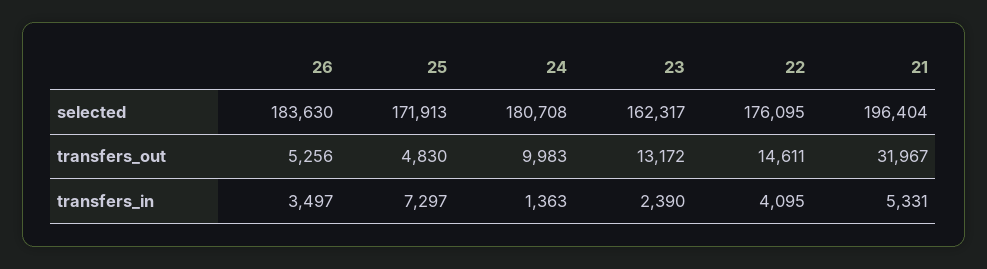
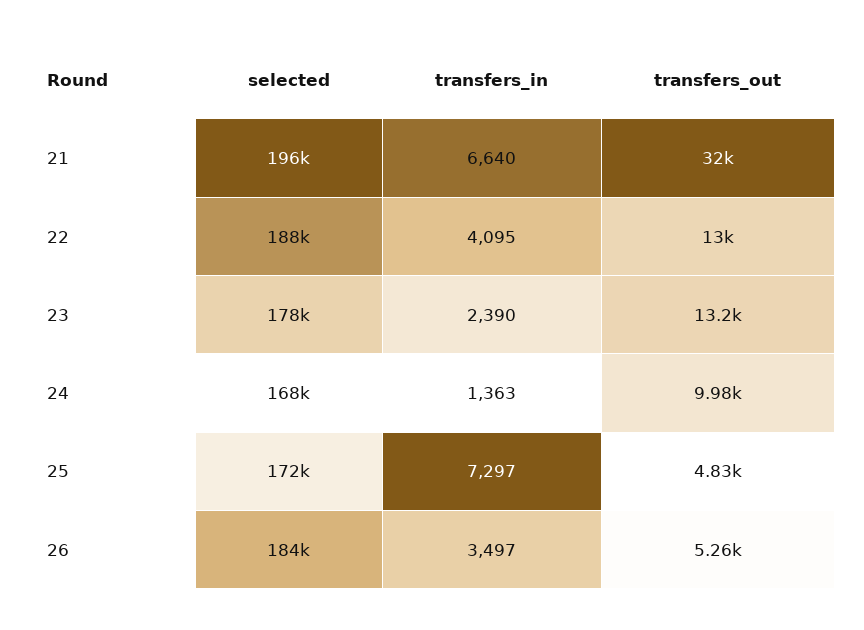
  {
    "26": {
      "selected": 183630,
      "transfers_out": 5256,
      "transfers_in": 3497
    },
    "25": {
      "selected": 171913,
      "transfers_out": 4830,
      "transfers_in": 7297
    },
    "24": {
-     "selected": 180708,
+     "selected": 168000,
      "transfers_out": 9983,
      "transfers_in": 1363
    },
    "23": {
-     "selected": 162317,
+     "selected": 178000,
      "transfers_out": 13172,
      "transfers_in": 2390
    },
    "22": {
-     "selected": 176095,
+     "selected": 188000,
-     "transfers_out": 14611,
+     "transfers_out": 13000,
      "transfers_in": 4095
    },
    "21": {
      "selected": 196404,
      "transfers_out": 31967,
-     "transfers_in": 5331
+     "transfers_in": 6640
    }
  }

